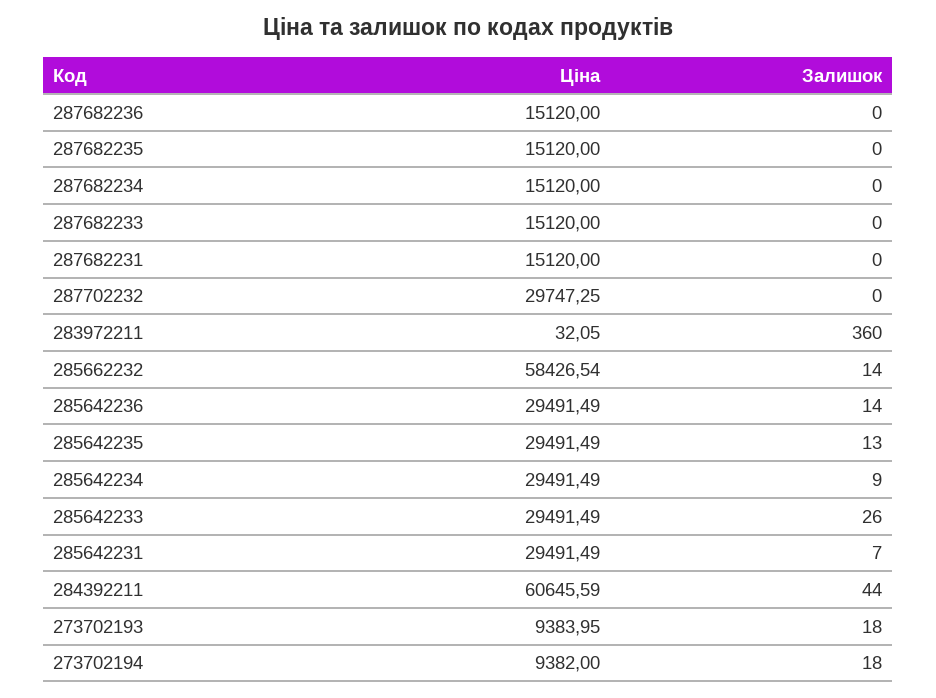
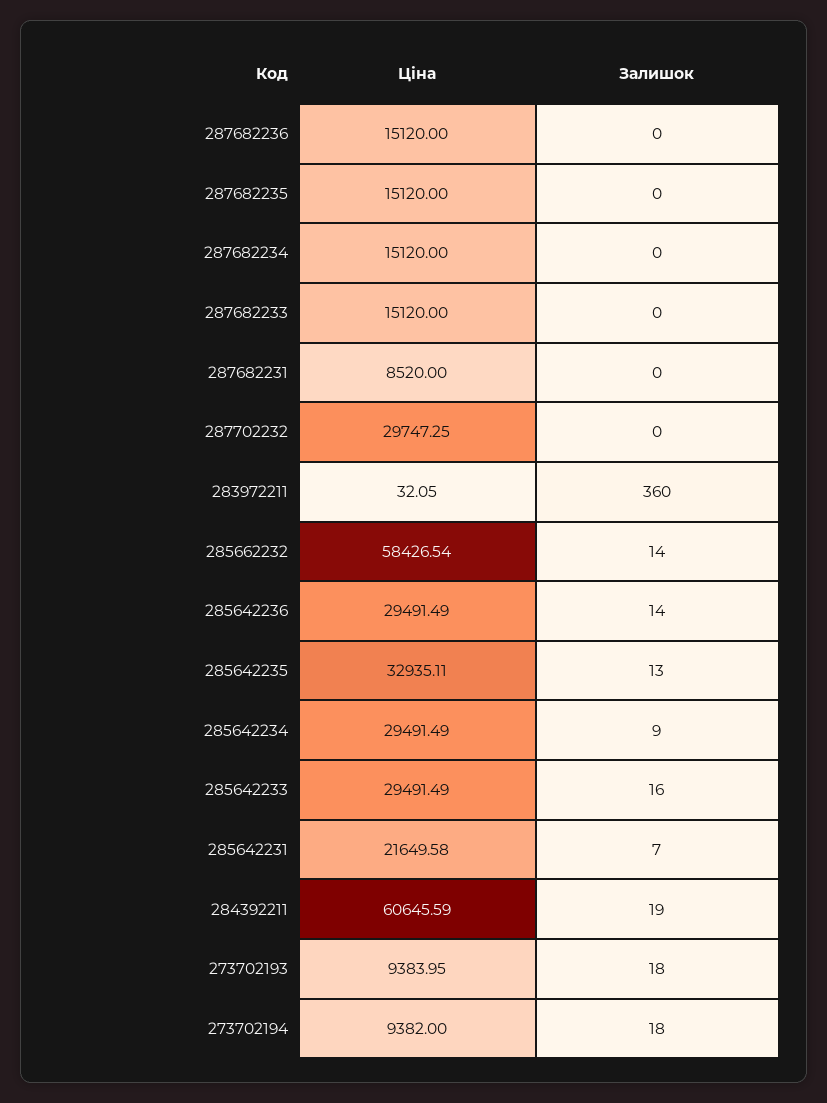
  {
    "Ціна": {
      "287682236": 15120,
      "287682235": 15120,
      "287682234": 15120,
      "287682233": 15120,
-     "287682231": 15120,
+     "287682231": 8520,
      "287702232": 29747.25,
      "283972211": 32.05,
      "285662232": 58426.54,
      "285642236": 29491.49,
-     "285642235": 29491.49,
+     "285642235": 32935.11,
      "285642234": 29491.49,
      "285642233": 29491.49,
-     "285642231": 29491.49,
+     "285642231": 21649.58,
      "284392211": 60645.59,
      "273702193": 9383.95,
      "273702194": 9382
    },
    "Залишок": {
      "287682236": 0,
      "287682235": 0,
      "287682234": 0,
      "287682233": 0,
      "287682231": 0,
      "287702232": 0,
      "283972211": 360,
      "285662232": 14,
      "285642236": 14,
      "285642235": 13,
      "285642234": 9,
-     "285642233": 26,
+     "285642233": 16,
      "285642231": 7,
-     "284392211": 44,
+     "284392211": 19,
      "273702193": 18,
      "273702194": 18
    }
  }

